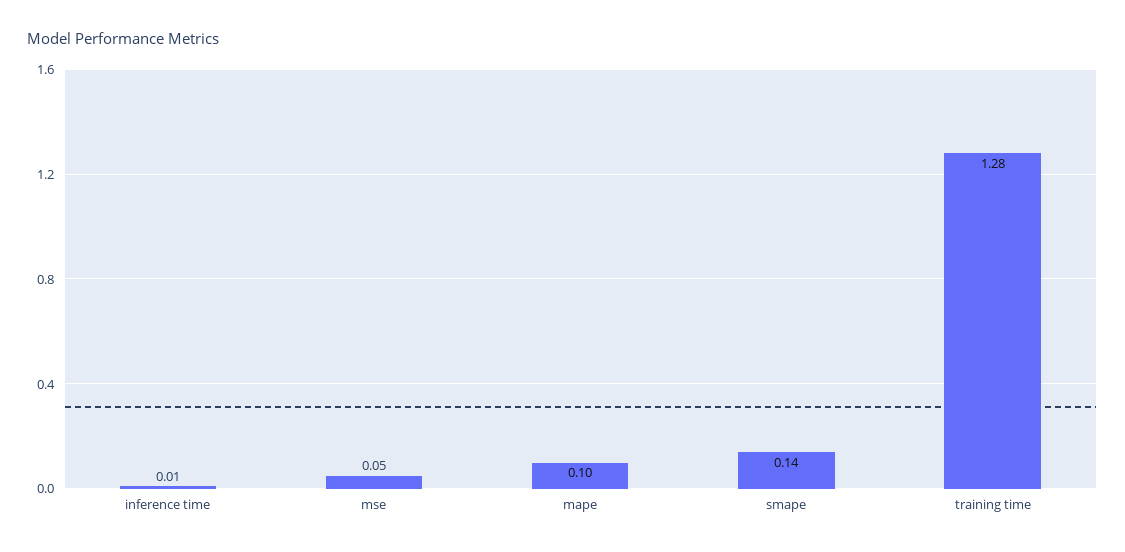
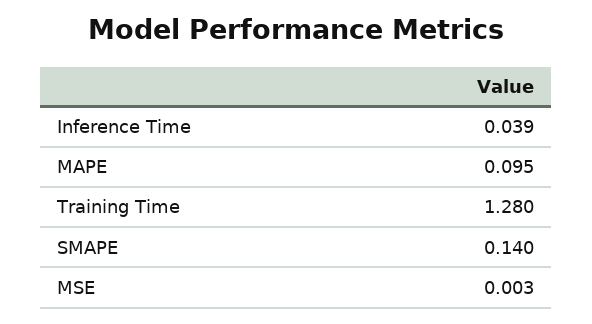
  {
-   "inference time": 0.01,
+   "inference time": 0.039,
-   "mse": 0.05,
+   "mse": 0.003,
    "mape": 0.095,
    "smape": 0.14,
    "training time": 1.28
  }

